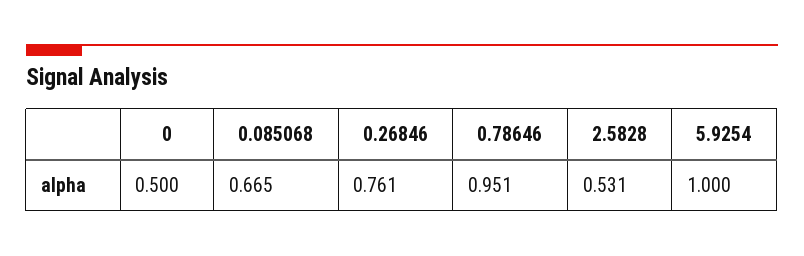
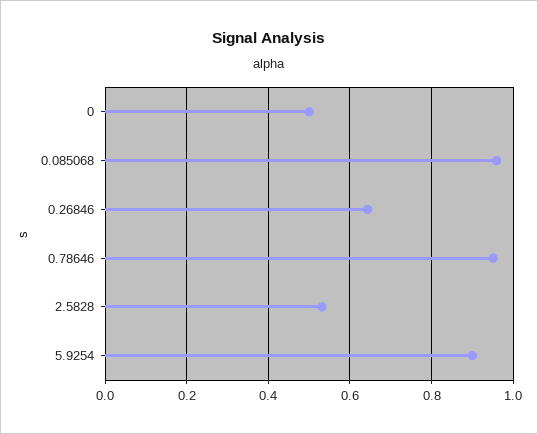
  {
    "0": 0.5,
-   "0.085068": 0.665,
+   "0.085068": 0.96,
-   "0.26846": 0.761,
+   "0.26846": 0.64,
    "0.78646": 0.951,
    "2.5828": 0.531,
-   "5.9254": 1
+   "5.9254": 0.9
  }

